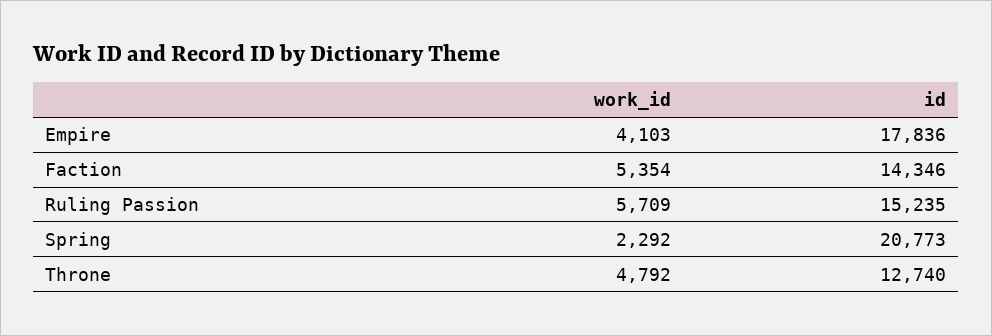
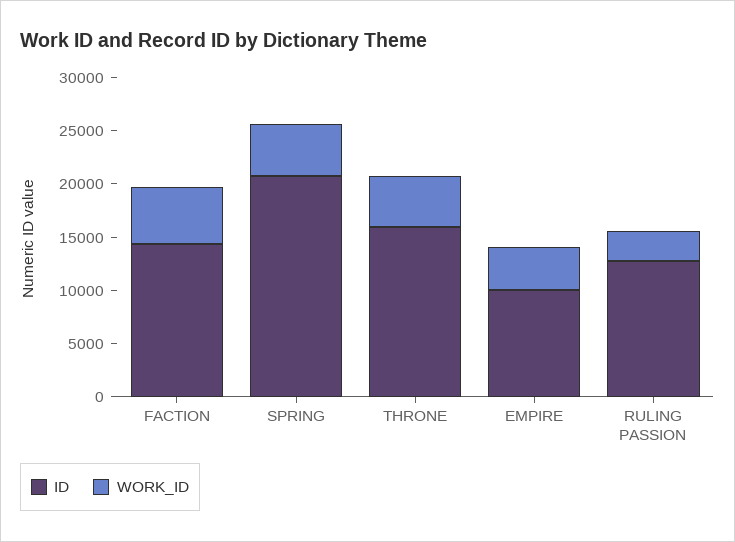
  {
    "work_id": {
      "Empire": 4103,
      "Faction": 5354,
-     "Ruling Passion": 5709,
+     "Ruling Passion": 3000,
-     "Spring": 2292,
+     "Spring": 5000,
      "Throne": 4792
    },
    "id": {
-     "Empire": 17836,
+     "Empire": 10000,
      "Faction": 14346,
-     "Ruling Passion": 15235,
+     "Ruling Passion": 13000,
      "Spring": 20773,
-     "Throne": 12740
+     "Throne": 16000
    }
  }

